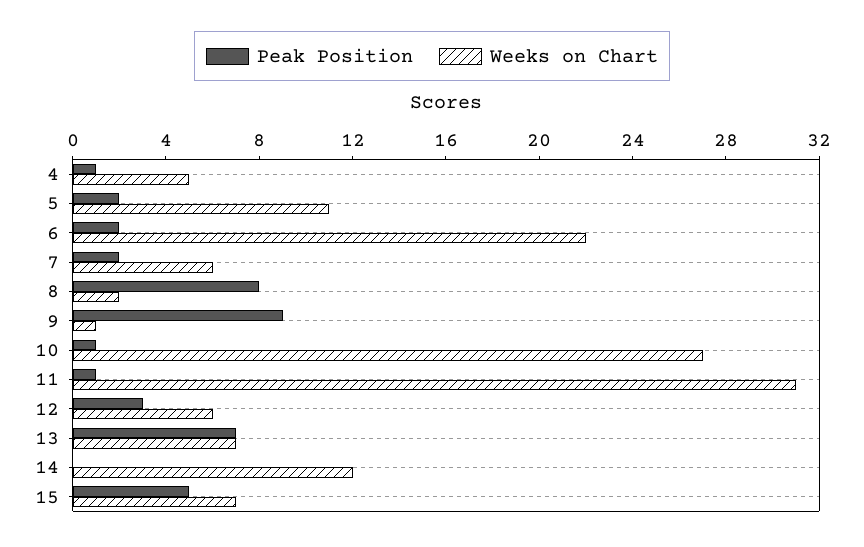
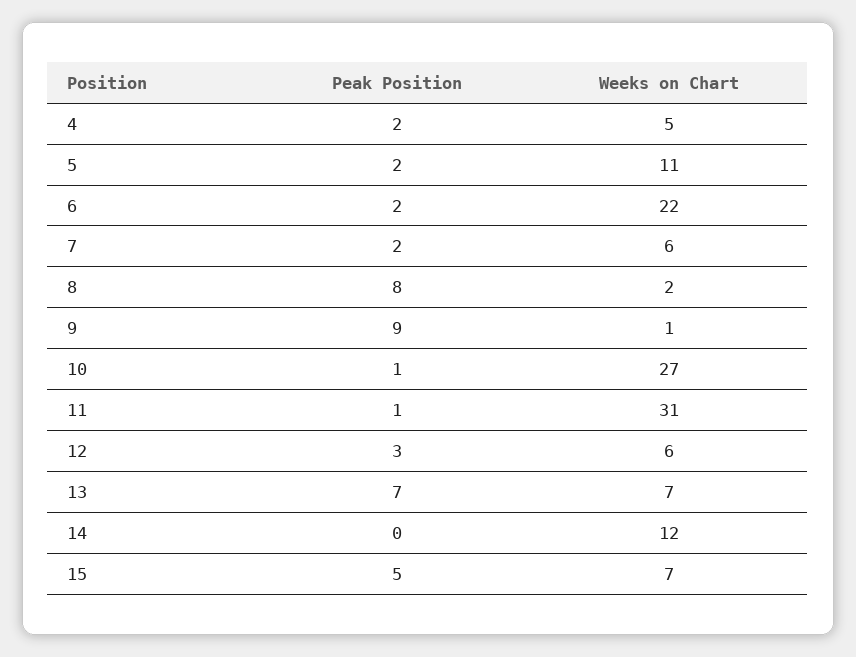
  {
    "Peak Position": {
-     "4": 1,
+     "4": 2,
      "5": 2,
      "6": 2,
      "7": 2,
      "8": 8,
      "9": 9,
      "10": 1,
      "11": 1,
      "12": 3,
      "13": 7,
      "14": 0,
      "15": 5
    },
    "Weeks on Chart": {
      "4": 5,
      "5": 11,
      "6": 22,
      "7": 6,
      "8": 2,
      "9": 1,
      "10": 27,
      "11": 31,
      "12": 6,
      "13": 7,
      "14": 12,
      "15": 7
    }
  }

